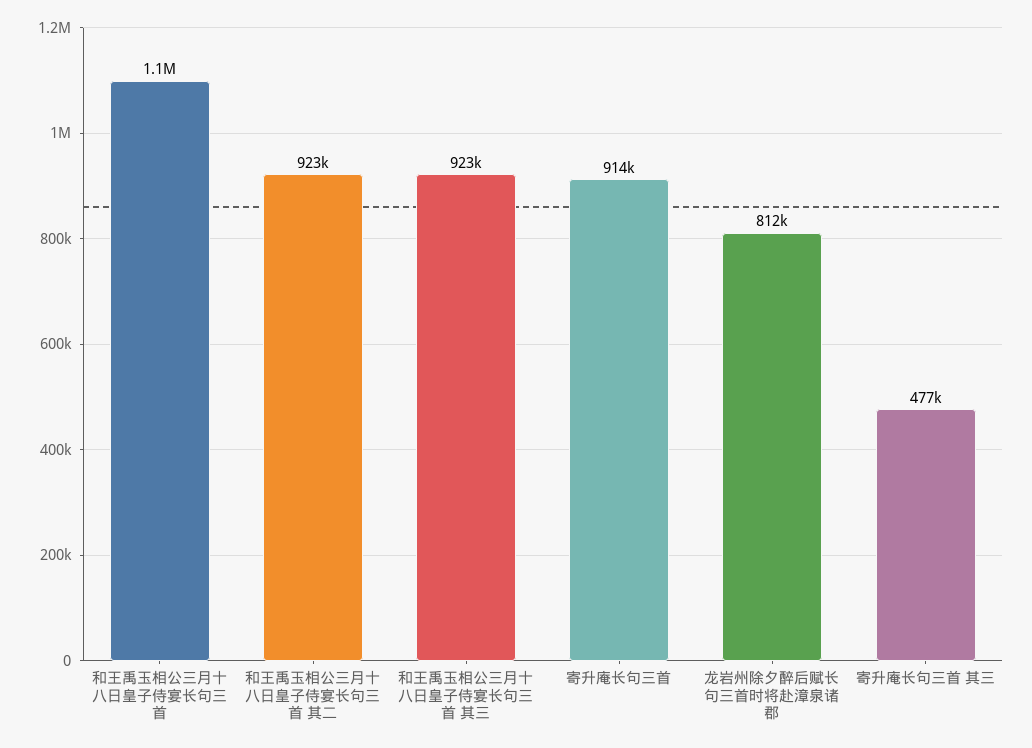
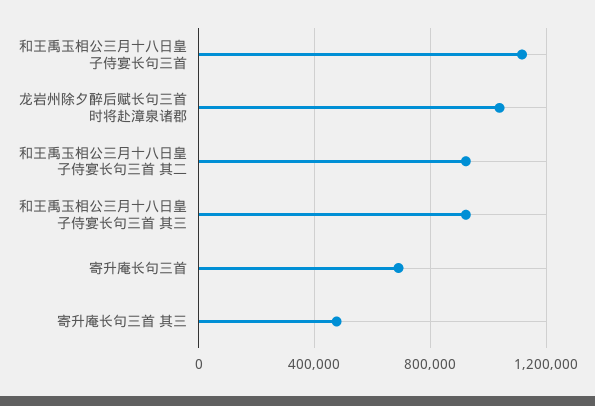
  {
    "和王禹玉相公三月十八日皇子侍宴长句三首": 1100000,
    "和王禹玉相公三月十八日皇子侍宴长句三首 其二": 923000,
    "和王禹玉相公三月十八日皇子侍宴长句三首 其三": 923000,
-   "寄升庵长句三首": 914000,
+   "寄升庵长句三首": 700000,
-   "龙岩州除夕醉后赋长句三首时将赴漳泉诸郡": 812000,
+   "龙岩州除夕醉后赋长句三首时将赴漳泉诸郡": 1050000,
    "寄升庵长句三首 其三": 477000
  }

